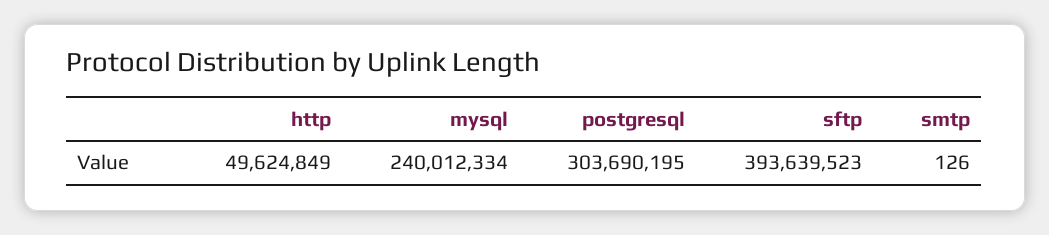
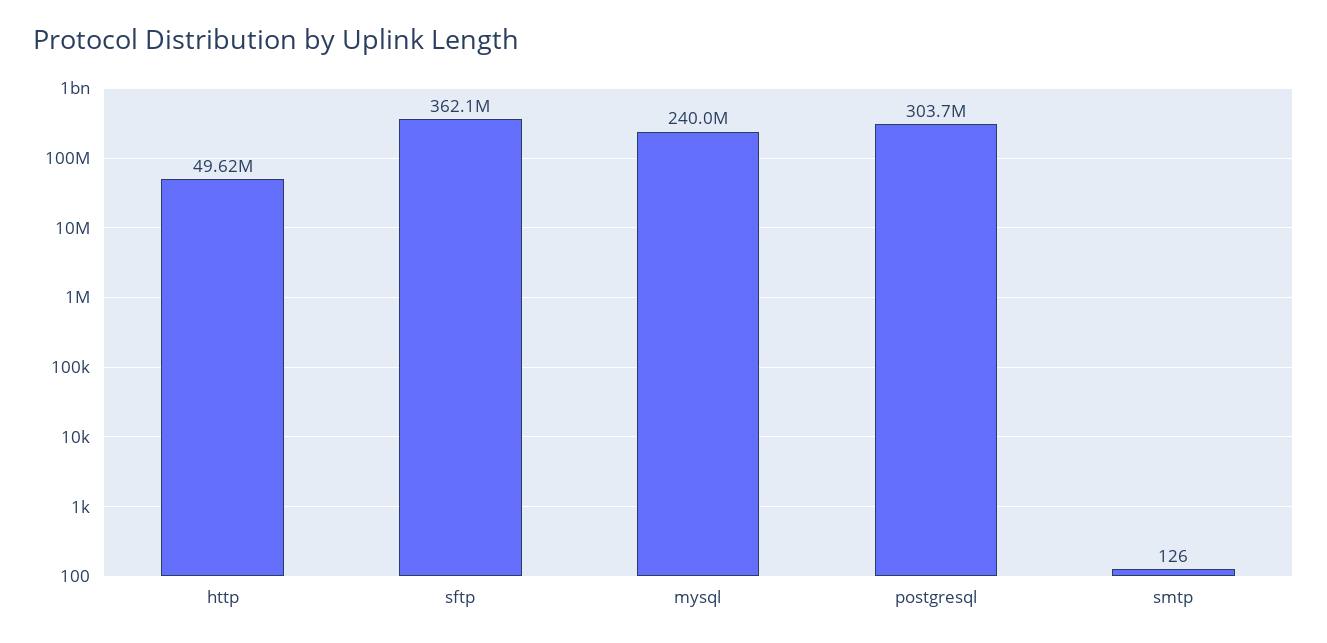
  {
    "http": 49624849,
    "mysql": 240012334,
    "postgresql": 303690195,
-   "sftp": 393639523,
+   "sftp": 362100000,
    "smtp": 126
  }

